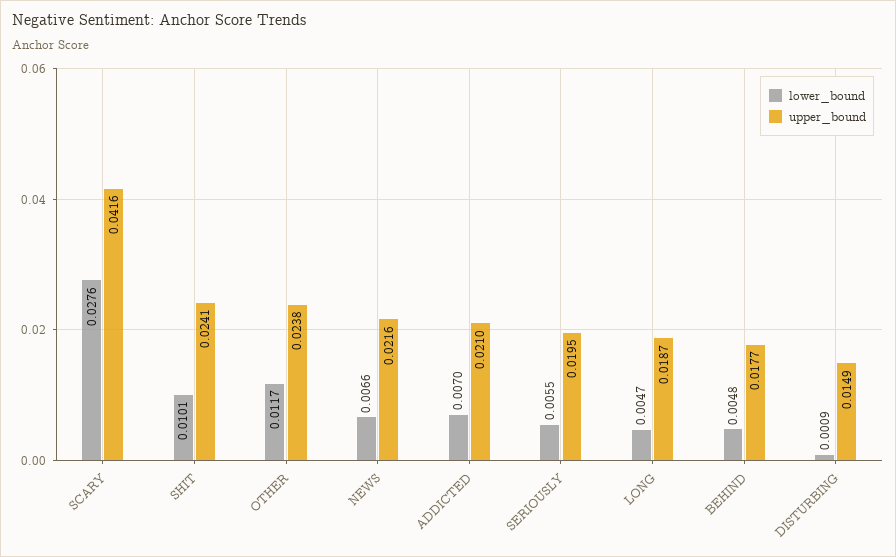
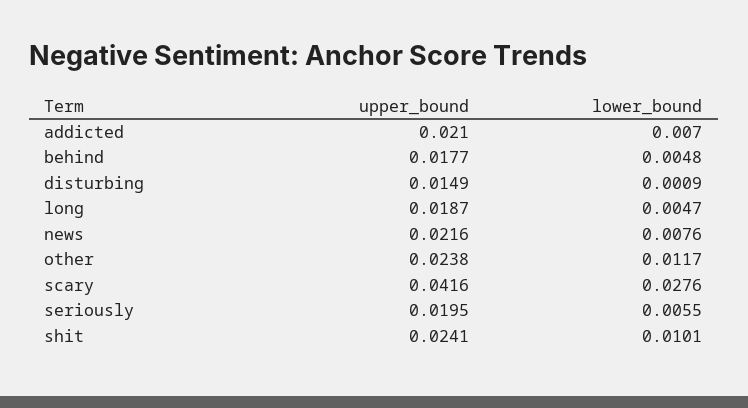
  {
    "lower_bound": {
      "SCARY": 0.0276,
      "SHIT": 0.0101,
      "OTHER": 0.0117,
-     "NEWS": 0.0066,
+     "NEWS": 0.0076,
      "ADDICTED": 0.007,
      "SERIOUSLY": 0.0055,
      "LONG": 0.0047,
      "BEHIND": 0.0048,
      "DISTURBING": 0.0009
    },
    "upper_bound": {
      "SCARY": 0.0416,
      "SHIT": 0.0241,
      "OTHER": 0.0238,
      "NEWS": 0.0216,
      "ADDICTED": 0.021,
      "SERIOUSLY": 0.0195,
      "LONG": 0.0187,
      "BEHIND": 0.0177,
      "DISTURBING": 0.0149
    }
  }

